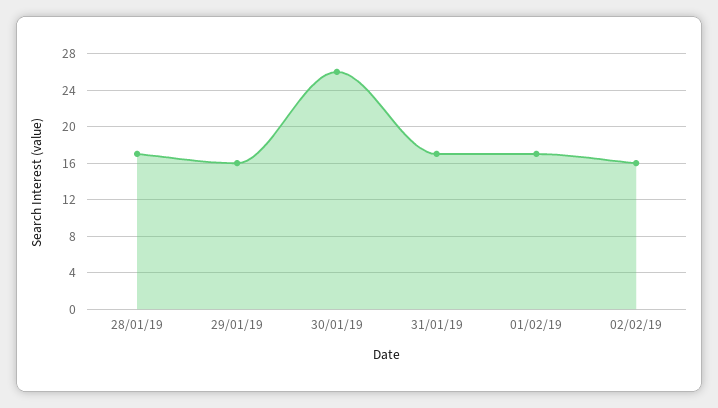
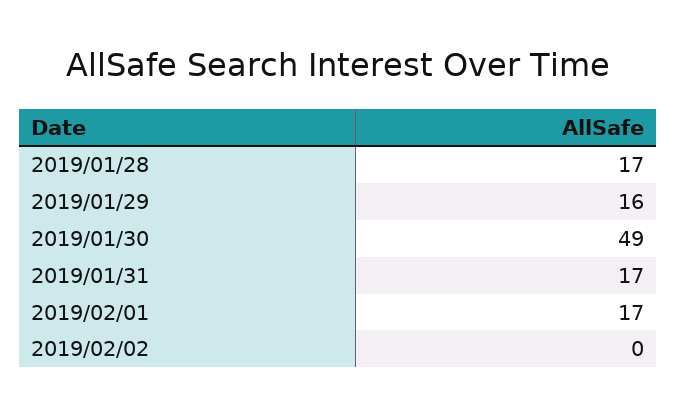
  {
    "28/01/19": 17,
    "29/01/19": 16,
-   "30/01/19": 26,
+   "30/01/19": 49,
    "31/01/19": 17,
    "01/02/19": 17,
-   "02/02/19": 16
+   "02/02/19": 0
  }

